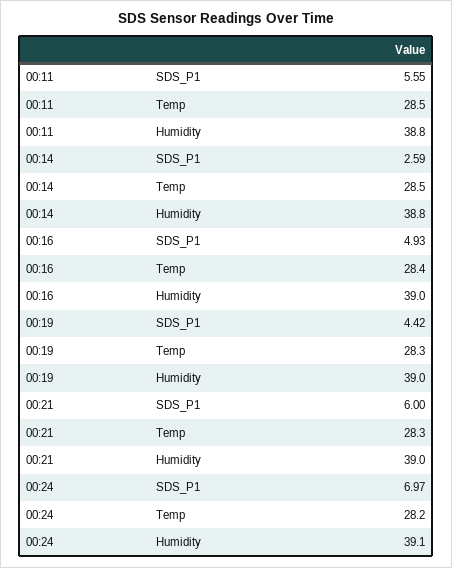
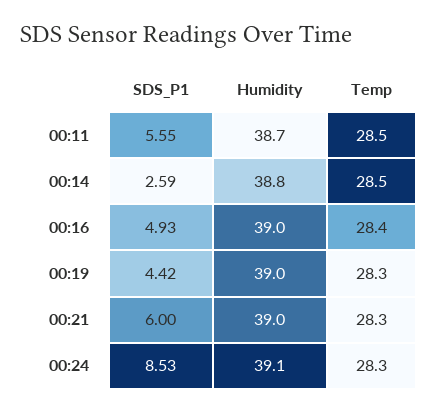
  {
    "00:11": {
      "SDS_P1": 5.55,
      "Temp": 28.5,
-     "Humidity": 38.8
+     "Humidity": 38.7
    },
    "00:14": {
      "SDS_P1": 2.59,
      "Temp": 28.5,
      "Humidity": 38.8
    },
    "00:16": {
      "SDS_P1": 4.93,
      "Temp": 28.4,
      "Humidity": 39
    },
    "00:19": {
      "SDS_P1": 4.42,
      "Temp": 28.3,
      "Humidity": 39
    },
    "00:21": {
      "SDS_P1": 6,
      "Temp": 28.3,
      "Humidity": 39
    },
    "00:24": {
-     "SDS_P1": 6.97,
+     "SDS_P1": 8.53,
-     "Temp": 28.2,
+     "Temp": 28.3,
      "Humidity": 39.1
    }
  }

